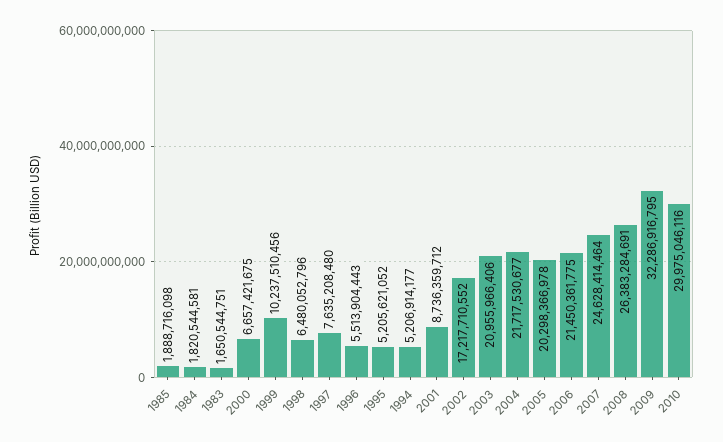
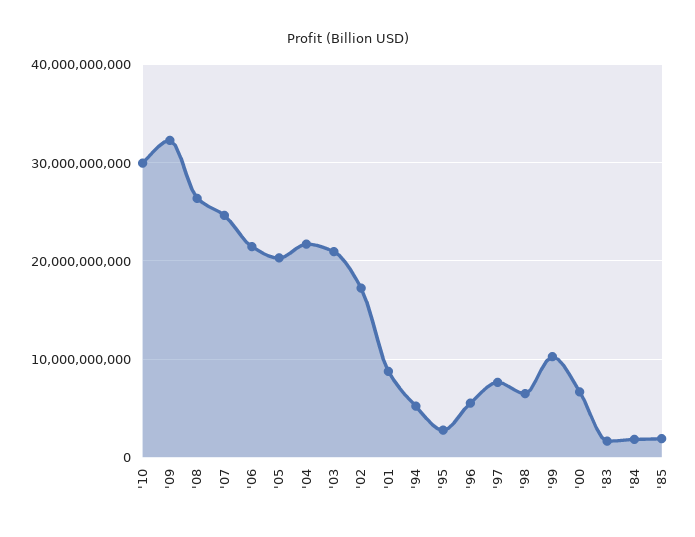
  {
    "1985": 1888716098,
    "1984": 1820544581,
    "1983": 1650544751,
    "2000": 6657421675,
    "1999": 10237510456,
    "1998": 6480052796,
    "1997": 7635208480,
    "1996": 5513904443,
-   "1995": 5205621052,
+   "1995": 3000000000,
    "1994": 5206914177,
    "2001": 8736359712,
    "2002": 17217710552,
    "2003": 20955966406,
    "2004": 21717530677,
    "2005": 20298366978,
    "2006": 21450361775,
    "2007": 24628414464,
    "2008": 26383284691,
    "2009": 32286916795,
    "2010": 29975046116
  }

